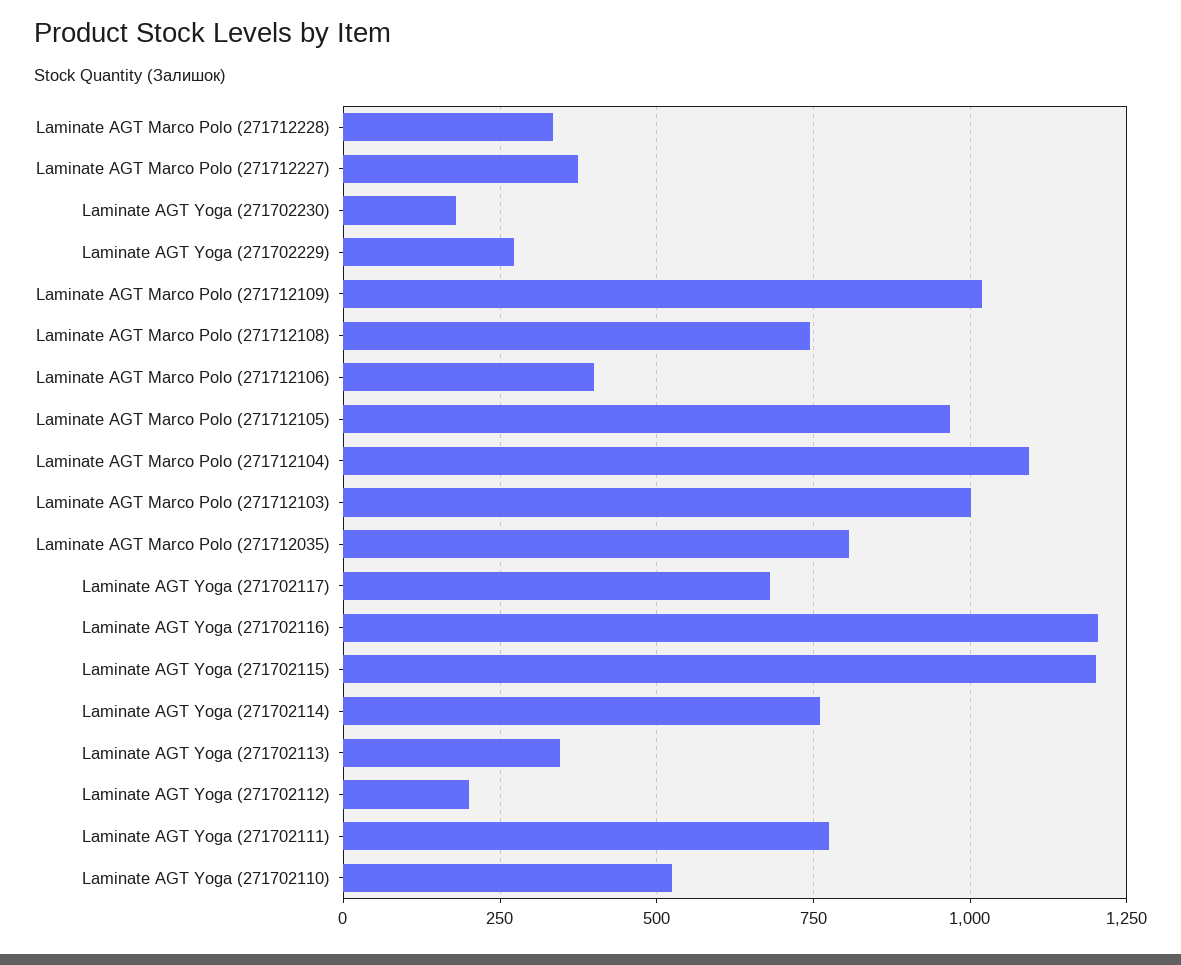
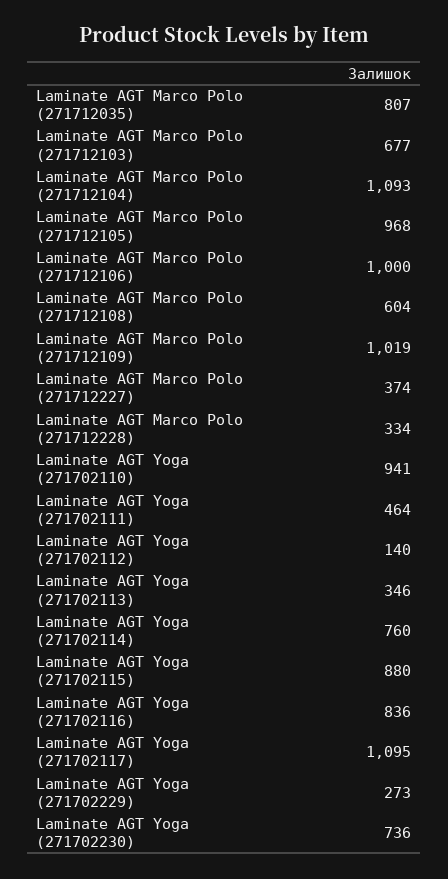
  {
    "Laminate AGT Marco Polo (271712228)": 334,
    "Laminate AGT Marco Polo (271712227)": 374,
-   "Laminate AGT Yoga (271702230)": 175,
+   "Laminate AGT Yoga (271702230)": 736,
    "Laminate AGT Yoga (271702229)": 273,
    "Laminate AGT Marco Polo (271712109)": 1019,
-   "Laminate AGT Marco Polo (271712108)": 750,
+   "Laminate AGT Marco Polo (271712108)": 604,
-   "Laminate AGT Marco Polo (271712106)": 400,
+   "Laminate AGT Marco Polo (271712106)": 1000,
    "Laminate AGT Marco Polo (271712105)": 968,
    "Laminate AGT Marco Polo (271712104)": 1093,
-   "Laminate AGT Marco Polo (271712103)": 1000,
+   "Laminate AGT Marco Polo (271712103)": 677,
    "Laminate AGT Marco Polo (271712035)": 807,
-   "Laminate AGT Yoga (271702117)": 675,
+   "Laminate AGT Yoga (271702117)": 1095,
-   "Laminate AGT Yoga (271702116)": 1200,
+   "Laminate AGT Yoga (271702116)": 836,
-   "Laminate AGT Yoga (271702115)": 1200,
+   "Laminate AGT Yoga (271702115)": 880,
    "Laminate AGT Yoga (271702114)": 760,
    "Laminate AGT Yoga (271702113)": 346,
-   "Laminate AGT Yoga (271702112)": 200,
+   "Laminate AGT Yoga (271702112)": 140,
-   "Laminate AGT Yoga (271702111)": 775,
+   "Laminate AGT Yoga (271702111)": 464,
-   "Laminate AGT Yoga (271702110)": 525
+   "Laminate AGT Yoga (271702110)": 941
  }

